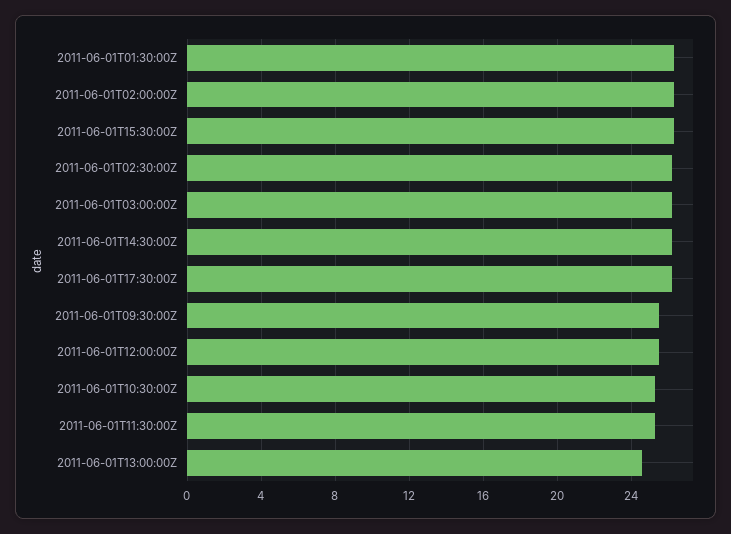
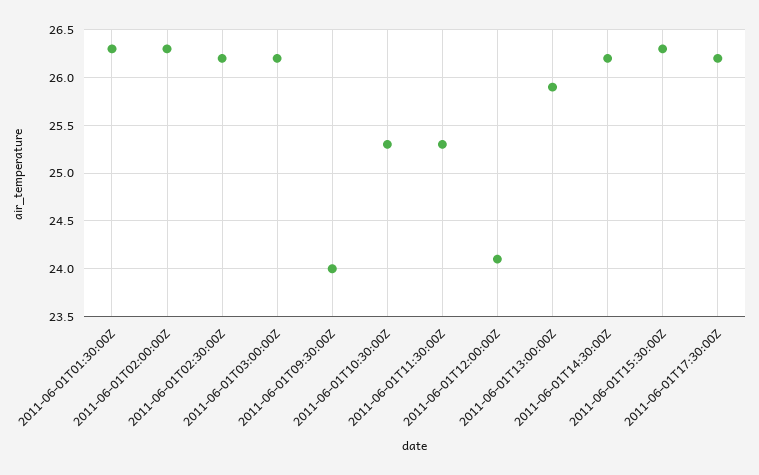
  {
    "2011-06-01T01:30:00Z": 26.3,
    "2011-06-01T02:00:00Z": 26.3,
    "2011-06-01T15:30:00Z": 26.3,
    "2011-06-01T02:30:00Z": 26.2,
    "2011-06-01T03:00:00Z": 26.2,
    "2011-06-01T14:30:00Z": 26.2,
    "2011-06-01T17:30:00Z": 26.2,
-   "2011-06-01T09:30:00Z": 25.5,
+   "2011-06-01T09:30:00Z": 24,
-   "2011-06-01T12:00:00Z": 25.5,
+   "2011-06-01T12:00:00Z": 24.1,
    "2011-06-01T10:30:00Z": 25.3,
    "2011-06-01T11:30:00Z": 25.3,
-   "2011-06-01T13:00:00Z": 24.5
+   "2011-06-01T13:00:00Z": 25.9
  }

